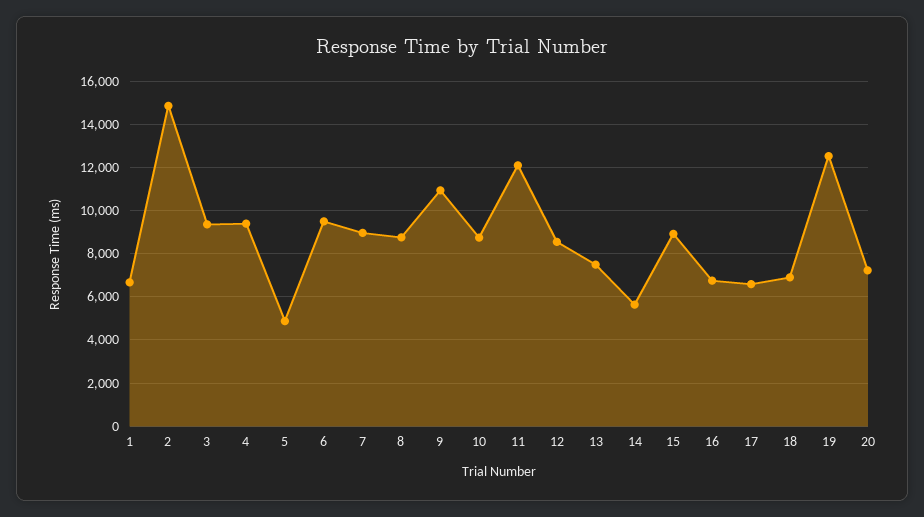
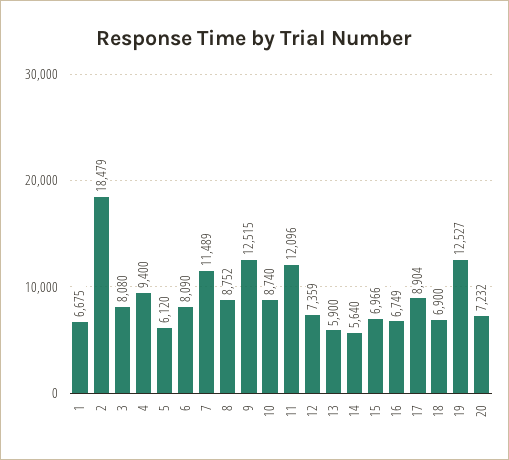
  {
    "1": 6675,
-   "2": 15000,
+   "2": 18479,
-   "3": 9500,
+   "3": 8080,
    "4": 9400,
-   "5": 5000,
+   "5": 6120,
-   "6": 9500,
+   "6": 8090,
-   "7": 9000,
+   "7": 11489,
    "8": 8752,
-   "9": 11000,
+   "9": 12515,
    "10": 8740,
    "11": 12096,
-   "12": 8500,
+   "12": 7359,
-   "13": 7500,
+   "13": 5900,
    "14": 5640,
-   "15": 9000,
+   "15": 6966,
    "16": 6749,
-   "17": 6500,
+   "17": 8904,
    "18": 6900,
    "19": 12527,
    "20": 7232
  }

